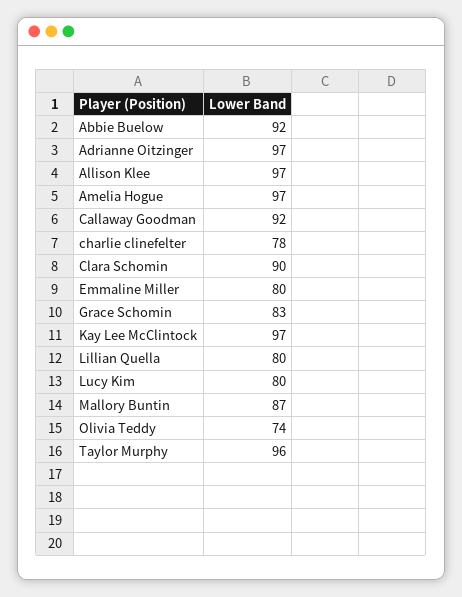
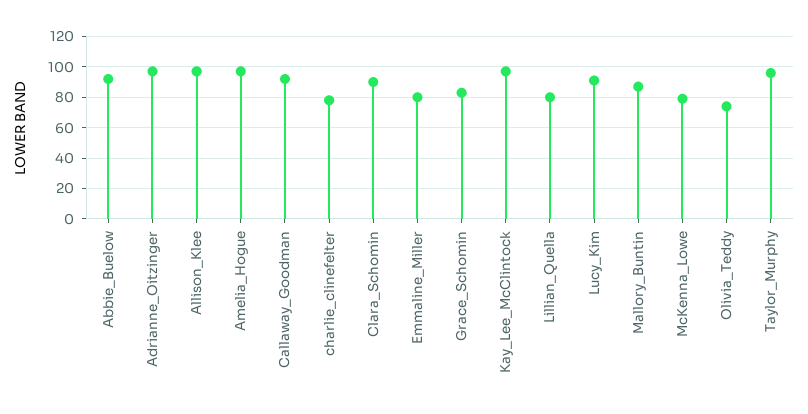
  {
    "Abbie Buelow": 92,
    "Adrianne Oitzinger": 97,
    "Allison Klee": 97,
    "Amelia Hogue": 97,
    "Callaway Goodman": 92,
    "charlie clinefelter": 78,
    "Clara Schomin": 90,
    "Emmaline Miller": 80,
    "Grace Schomin": 83,
    "Kay Lee McClintock": 97,
    "Lillian Quella": 80,
-   "Lucy Kim": 80,
+   "Lucy Kim": 90,
    "Mallory Buntin": 87,
    "Olivia Teddy": 74,
-   "Taylor Murphy": 96
+   "Taylor Murphy": 96,
+   "McKenna_Lowe": 80
  }

